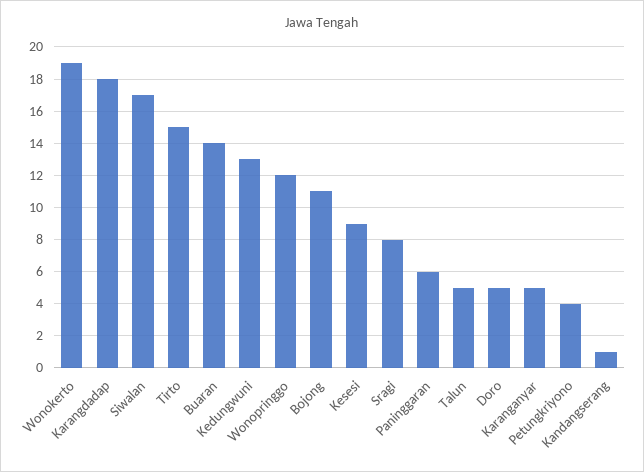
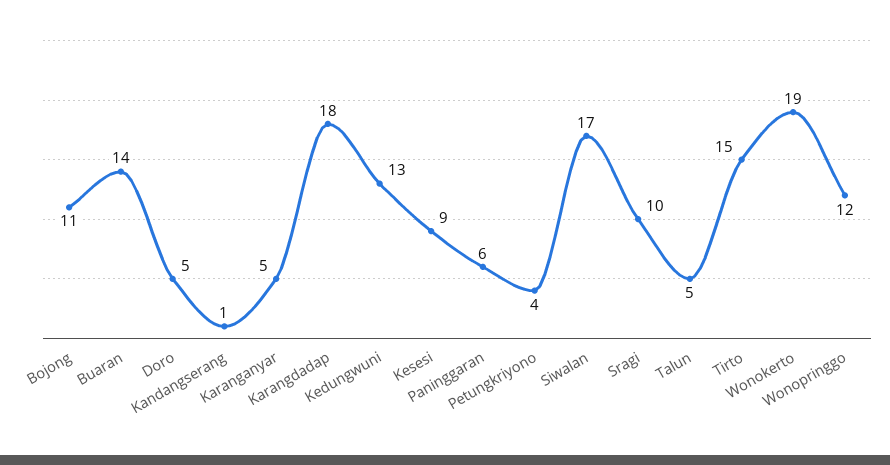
  {
    "Wonokerto": 19,
    "Karangdadap": 18,
    "Siwalan": 17,
    "Tirto": 15,
    "Buaran": 14,
    "Kedungwuni": 13,
    "Wonopringgo": 12,
    "Bojong": 11,
    "Kesesi": 9,
-   "Sragi": 8,
+   "Sragi": 10,
    "Paninggaran": 6,
    "Talun": 5,
    "Doro": 5,
    "Karanganyar": 5,
    "Petungkriyono": 4,
    "Kandangserang": 1
  }

